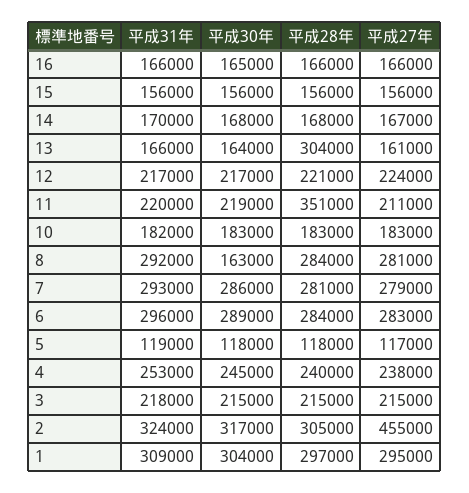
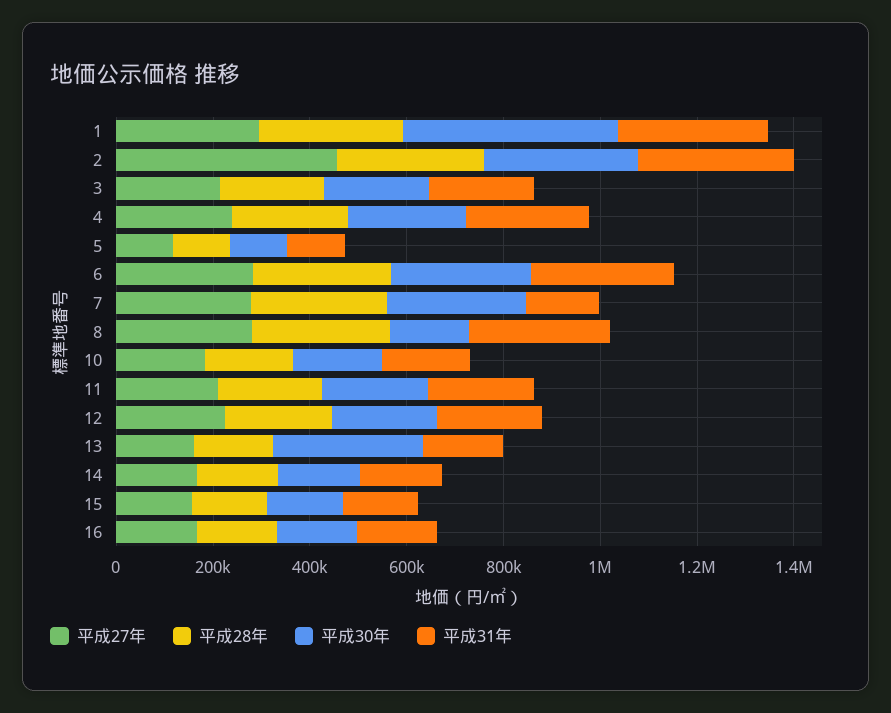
  {
    "平成31年": {
      "16": 166000,
      "15": 156000,
      "14": 170000,
      "13": 166000,
      "12": 217000,
      "11": 220000,
      "10": 182000,
      "8": 292000,
-     "7": 293000,
+     "7": 150000,
      "6": 296000,
      "5": 119000,
      "4": 253000,
      "3": 218000,
      "2": 324000,
      "1": 309000
    },
    "平成30年": {
      "16": 165000,
      "15": 156000,
      "14": 168000,
-     "13": 164000,
+     "13": 300000,
      "12": 217000,
      "11": 219000,
      "10": 183000,
      "8": 163000,
      "7": 286000,
      "6": 289000,
      "5": 118000,
      "4": 245000,
      "3": 215000,
      "2": 317000,
-     "1": 304000
+     "1": 450000
    },
    "平成28年": {
      "16": 166000,
      "15": 156000,
      "14": 168000,
-     "13": 304000,
+     "13": 150000,
      "12": 221000,
-     "11": 351000,
+     "11": 200000,
      "10": 183000,
      "8": 284000,
      "7": 281000,
      "6": 284000,
      "5": 118000,
      "4": 240000,
      "3": 215000,
      "2": 305000,
      "1": 297000
    },
    "平成27年": {
      "16": 166000,
      "15": 156000,
      "14": 167000,
      "13": 161000,
      "12": 224000,
      "11": 211000,
      "10": 183000,
      "8": 281000,
      "7": 279000,
      "6": 283000,
      "5": 117000,
      "4": 238000,
      "3": 215000,
      "2": 455000,
      "1": 295000
    }
  }

